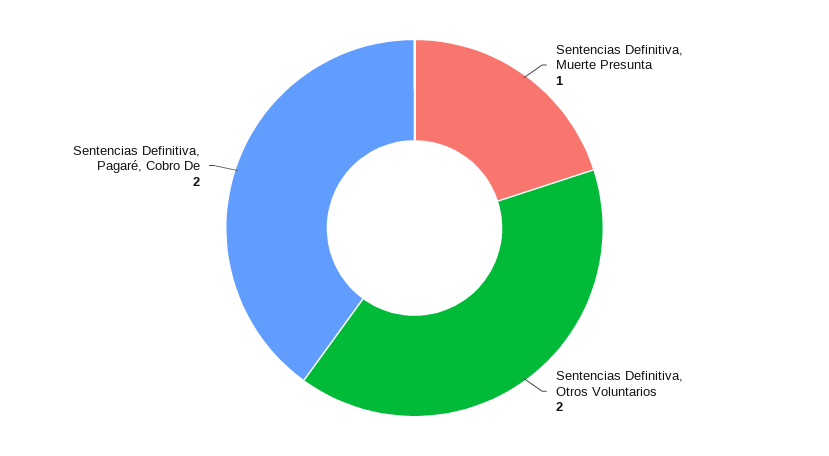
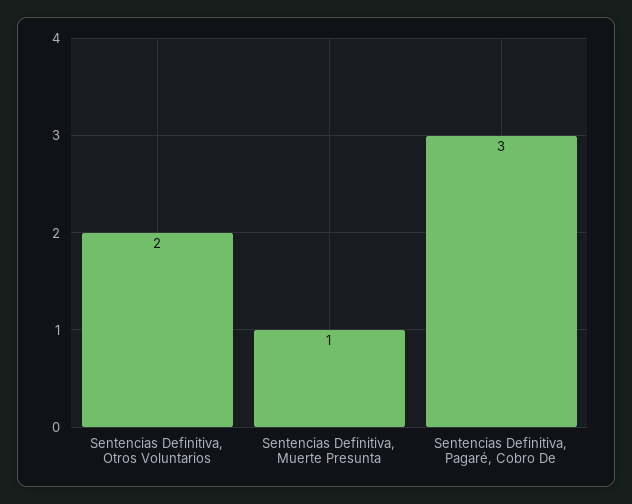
  {
    "Sentencias Definitiva, Muerte Presunta": 1,
    "Sentencias Definitiva, Otros Voluntarios": 2,
-   "Sentencias Definitiva, Pagaré, Cobro De": 2
+   "Sentencias Definitiva, Pagaré, Cobro De": 3
  }

